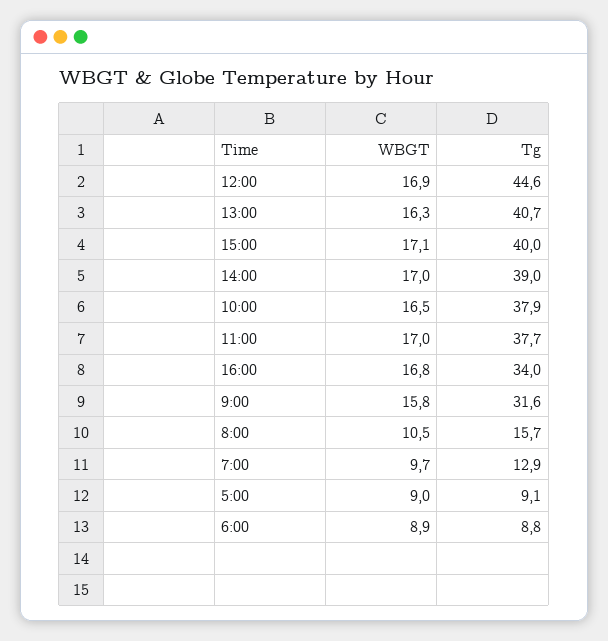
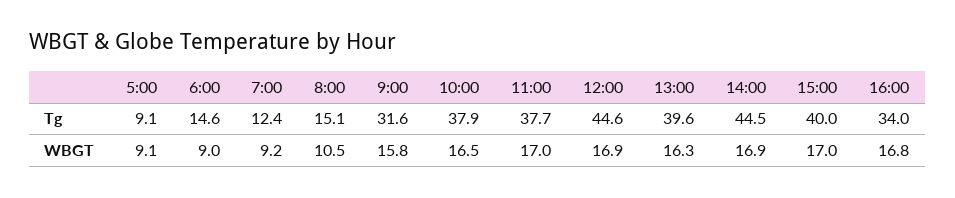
  {
    "WBGT": {
      "12:00": 16.9,
      "13:00": 16.3,
-     "15:00": 17.1,
+     "15:00": 17,
-     "14:00": 17,
+     "14:00": 16.9,
      "10:00": 16.5,
      "11:00": 17,
      "16:00": 16.8,
      "9:00": 15.8,
      "8:00": 10.5,
-     "7:00": 9.7,
+     "7:00": 9.2,
-     "5:00": 9,
+     "5:00": 9.1,
-     "6:00": 8.9
+     "6:00": 9
    },
    "Tg": {
      "12:00": 44.6,
-     "13:00": 40.7,
+     "13:00": 39.6,
      "15:00": 40,
-     "14:00": 39,
+     "14:00": 44.5,
      "10:00": 37.9,
      "11:00": 37.7,
      "16:00": 34,
      "9:00": 31.6,
-     "8:00": 15.7,
+     "8:00": 15.1,
-     "7:00": 12.9,
+     "7:00": 12.4,
      "5:00": 9.1,
-     "6:00": 8.8
+     "6:00": 14.6
    }
  }

